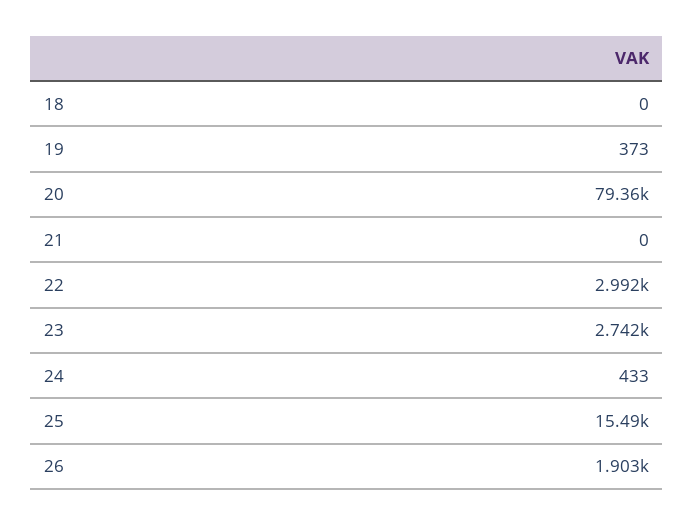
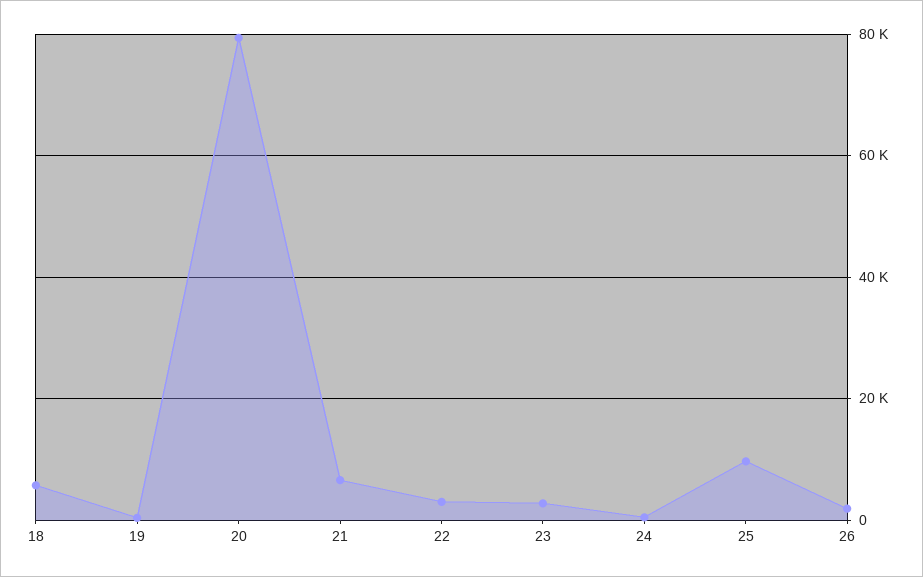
  {
-   "18": 0,
+   "18": 6000,
    "19": 373,
    "20": 79360,
-   "21": 0,
+   "21": 6000,
    "22": 2992,
    "23": 2742,
    "24": 433,
-   "25": 15490,
+   "25": 10000,
    "26": 1903
  }

